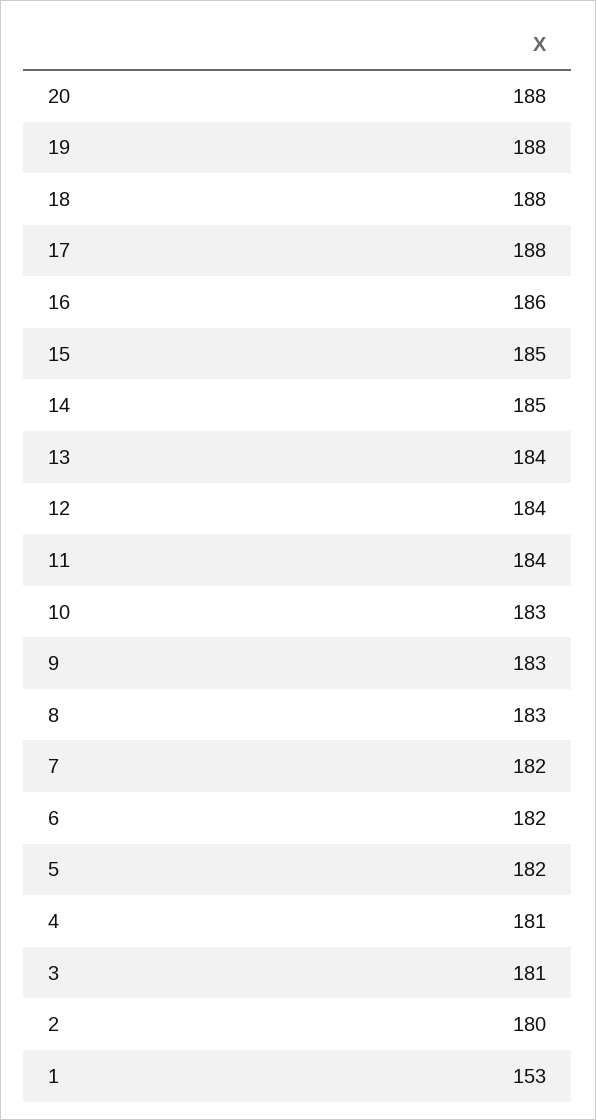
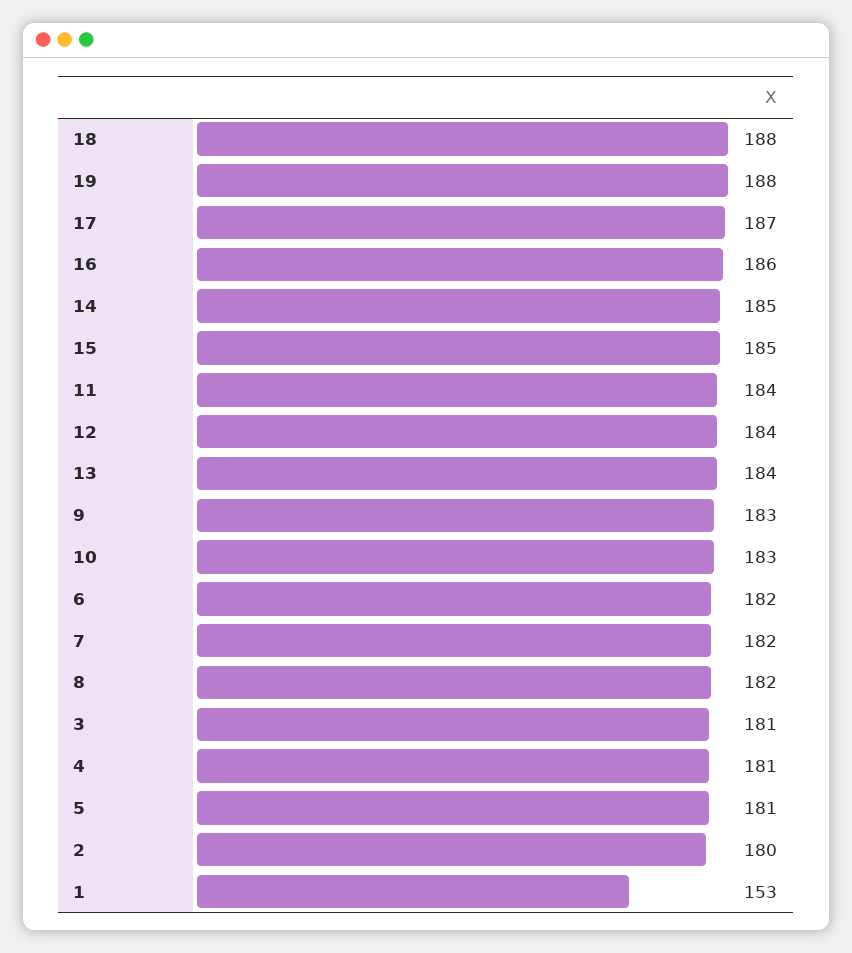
  {
-   "20": 188,
    "19": 188,
    "18": 188,
-   "17": 188,
+   "17": 187,
    "16": 186,
    "15": 185,
    "14": 185,
    "13": 184,
    "12": 184,
    "11": 184,
    "10": 183,
    "9": 183,
-   "8": 183,
+   "8": 182,
    "7": 182,
    "6": 182,
-   "5": 182,
+   "5": 181,
    "4": 181,
    "3": 181,
    "2": 180,
    "1": 153
  }

